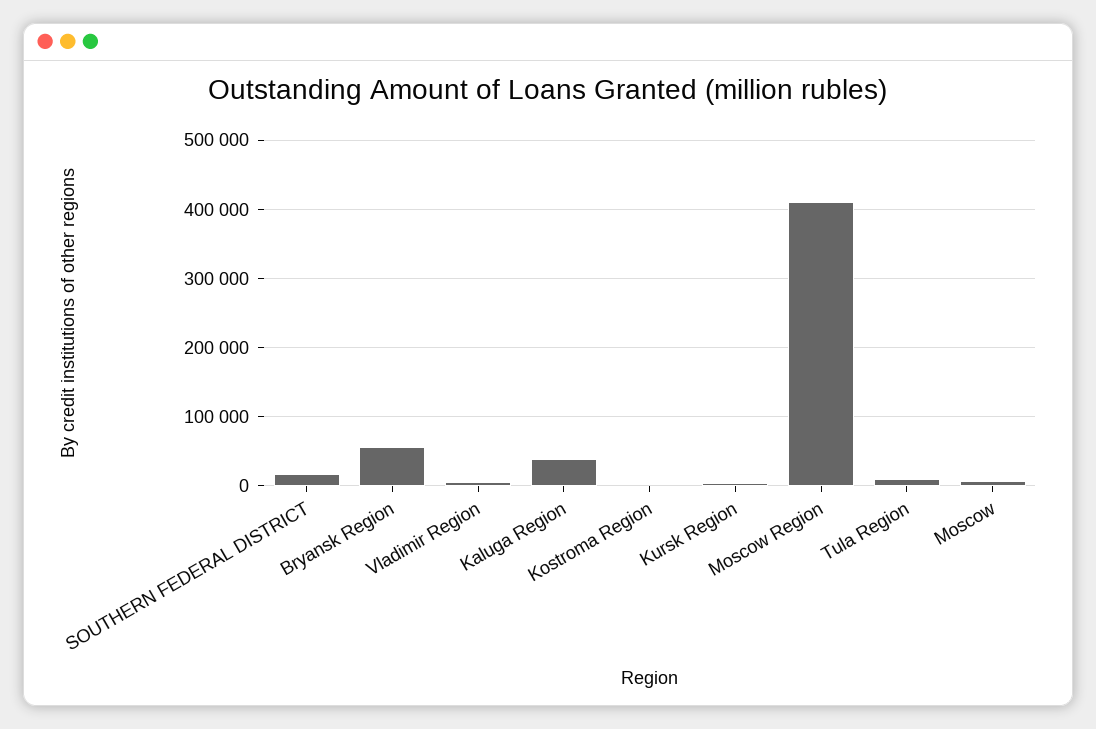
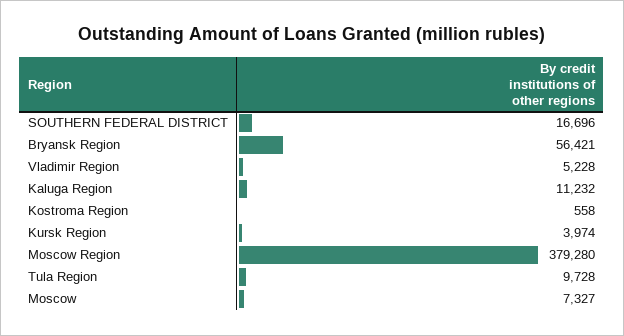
  {
    "SOUTHERN FEDERAL DISTRICT": 16696,
    "Bryansk Region": 56421,
    "Vladimir Region": 5228,
-   "Kaluga Region": 40000,
+   "Kaluga Region": 11232,
    "Kostroma Region": 558,
    "Kursk Region": 3974,
-   "Moscow Region": 410000,
+   "Moscow Region": 379280,
    "Tula Region": 9728,
    "Moscow": 7327
  }

